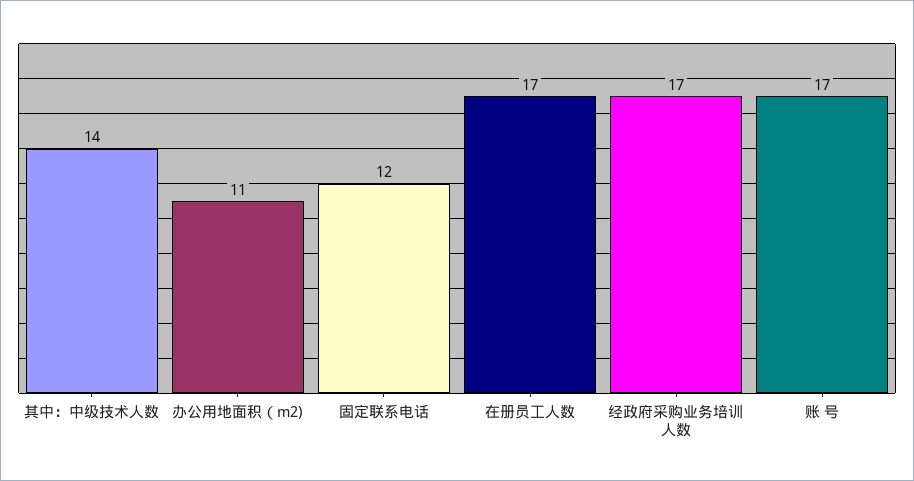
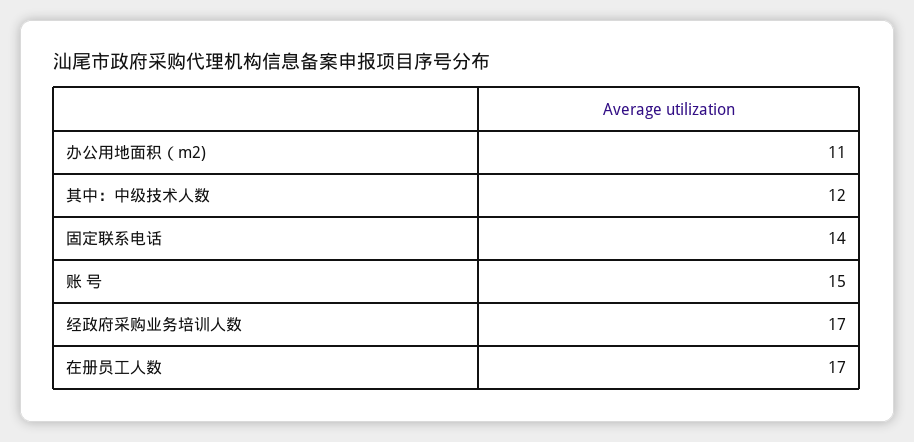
  {
-   "其中：中级技术人数": 14,
+   "其中：中级技术人数": 12,
    "办公用地面积（m2)": 11,
-   "固定联系电话": 12,
+   "固定联系电话": 14,
    "在册员工人数": 17,
    "经政府采购业务培训人数": 17,
-   "账 号": 17
+   "账 号": 15
  }

